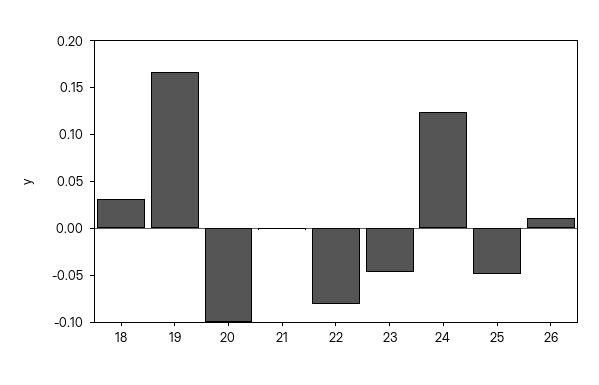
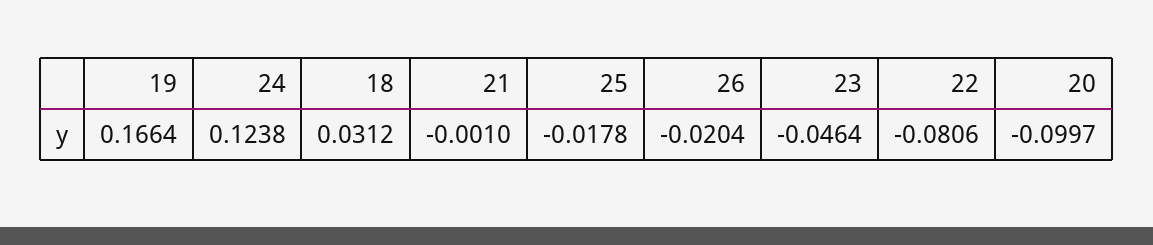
  {
    "18": 0.0312,
    "19": 0.1664,
    "20": -0.0997,
    "21": -0.001,
    "22": -0.0806,
    "23": -0.0464,
    "24": 0.1238,
-   "25": -0.05,
+   "25": -0.0178,
-   "26": 0.01
+   "26": -0.0204
  }

